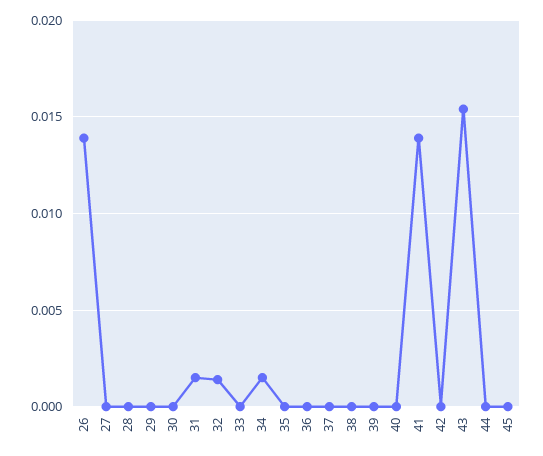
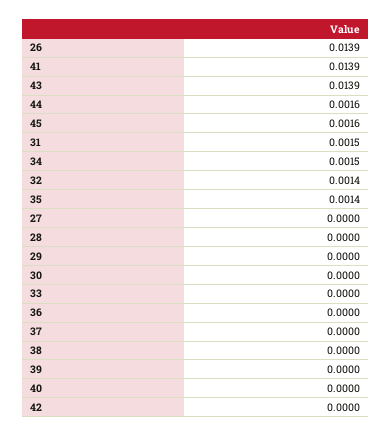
  {
    "26": 0.0139,
    "27": 0,
    "28": 0,
    "29": 0,
    "30": 0,
    "31": 0.0015,
    "32": 0.0014,
    "33": 0,
    "34": 0.0015,
-   "35": 0,
+   "35": 0.0014,
    "36": 0,
    "37": 0,
    "38": 0,
    "39": 0,
    "40": 0,
    "41": 0.0139,
    "42": 0,
-   "43": 0.0155,
+   "43": 0.0139,
-   "44": 0,
+   "44": 0.0016,
-   "45": 0
+   "45": 0.0016
  }

